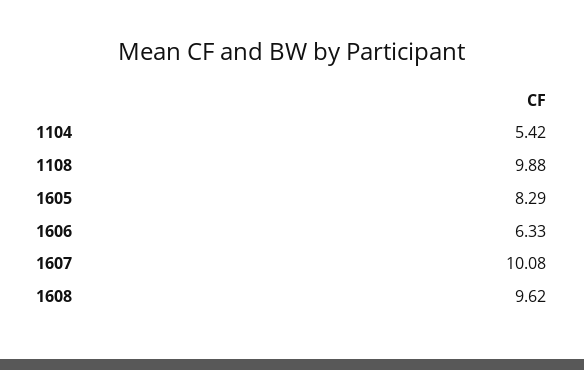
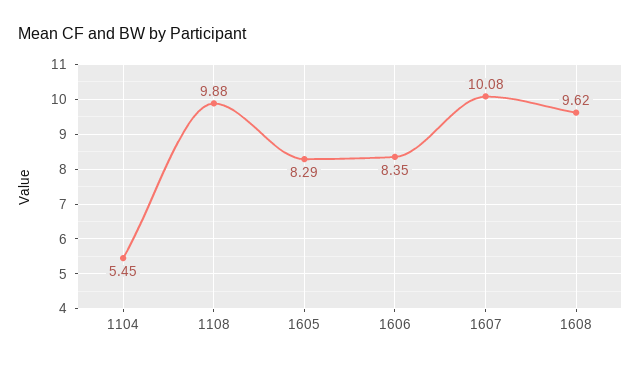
  {
-   "1104": 5.42,
+   "1104": 5.45,
    "1108": 9.88,
    "1605": 8.29,
-   "1606": 6.33,
+   "1606": 8.35,
    "1607": 10.08,
    "1608": 9.62
  }

